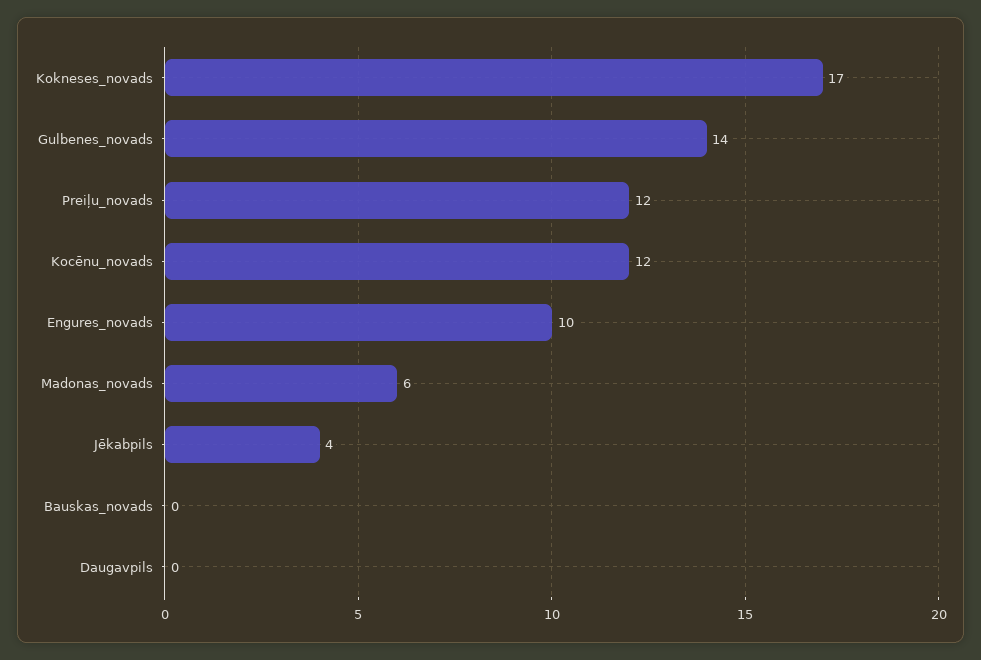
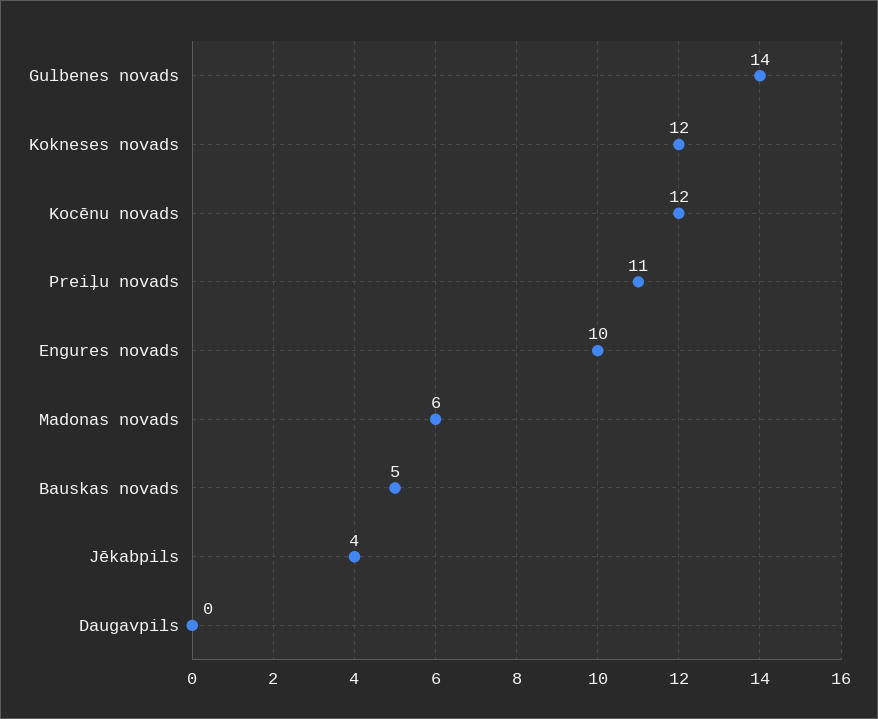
  {
-   "Kokneses_novads": 17,
+   "Kokneses_novads": 12,
    "Gulbenes_novads": 14,
-   "Preiļu_novads": 12,
+   "Preiļu_novads": 11,
    "Kocēnu_novads": 12,
    "Engures_novads": 10,
    "Madonas_novads": 6,
    "Jēkabpils": 4,
-   "Bauskas_novads": 0,
+   "Bauskas_novads": 5,
    "Daugavpils": 0
  }

